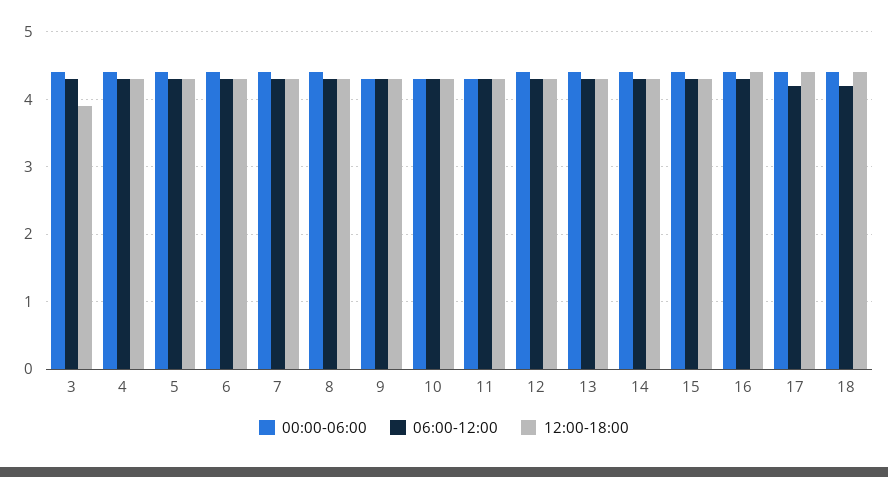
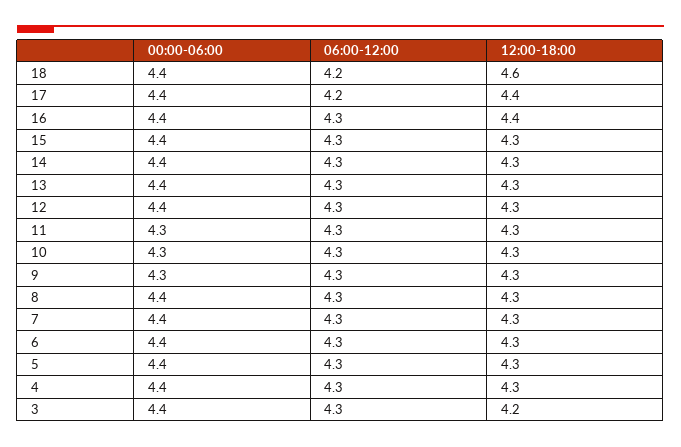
  {
    "00:00-06:00": {
      "3": 4.4,
      "4": 4.4,
      "5": 4.4,
      "6": 4.4,
      "7": 4.4,
      "8": 4.4,
      "9": 4.3,
      "10": 4.3,
      "11": 4.3,
      "12": 4.4,
      "13": 4.4,
      "14": 4.4,
      "15": 4.4,
      "16": 4.4,
      "17": 4.4,
      "18": 4.4
    },
    "06:00-12:00": {
      "3": 4.3,
      "4": 4.3,
      "5": 4.3,
      "6": 4.3,
      "7": 4.3,
      "8": 4.3,
      "9": 4.3,
      "10": 4.3,
      "11": 4.3,
      "12": 4.3,
      "13": 4.3,
      "14": 4.3,
      "15": 4.3,
      "16": 4.3,
      "17": 4.2,
      "18": 4.2
    },
    "12:00-18:00": {
-     "3": 3.9,
+     "3": 4.2,
      "4": 4.3,
      "5": 4.3,
      "6": 4.3,
      "7": 4.3,
      "8": 4.3,
      "9": 4.3,
      "10": 4.3,
      "11": 4.3,
      "12": 4.3,
      "13": 4.3,
      "14": 4.3,
      "15": 4.3,
      "16": 4.4,
      "17": 4.4,
-     "18": 4.4
+     "18": 4.6
    }
  }

